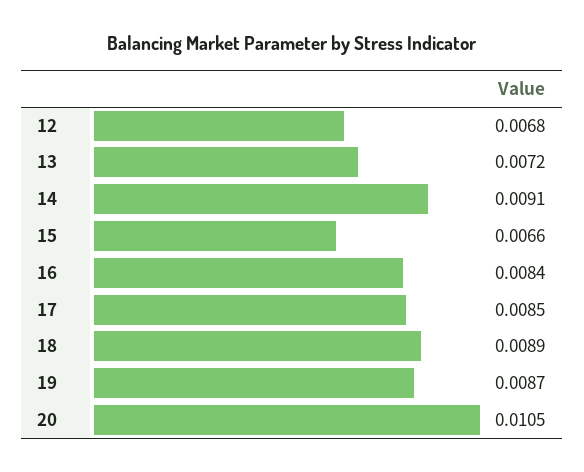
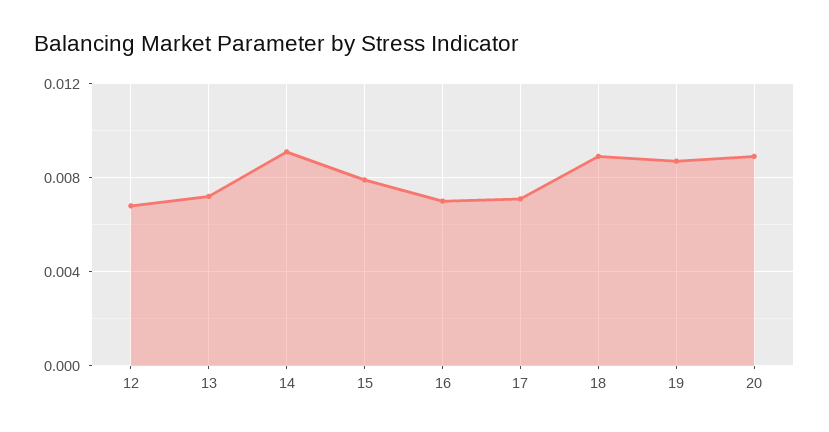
  {
    "12": 0.0068,
    "13": 0.0072,
    "14": 0.0091,
-   "15": 0.0066,
+   "15": 0.008,
-   "16": 0.0084,
+   "16": 0.007,
-   "17": 0.0085,
+   "17": 0.007,
    "18": 0.0089,
    "19": 0.0087,
-   "20": 0.0105
+   "20": 0.009
  }

